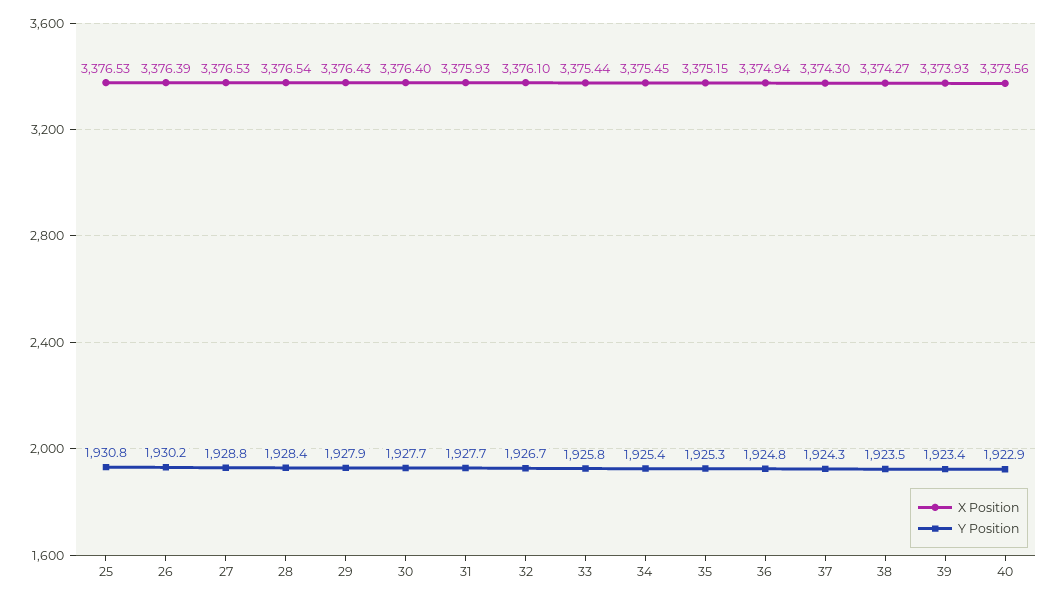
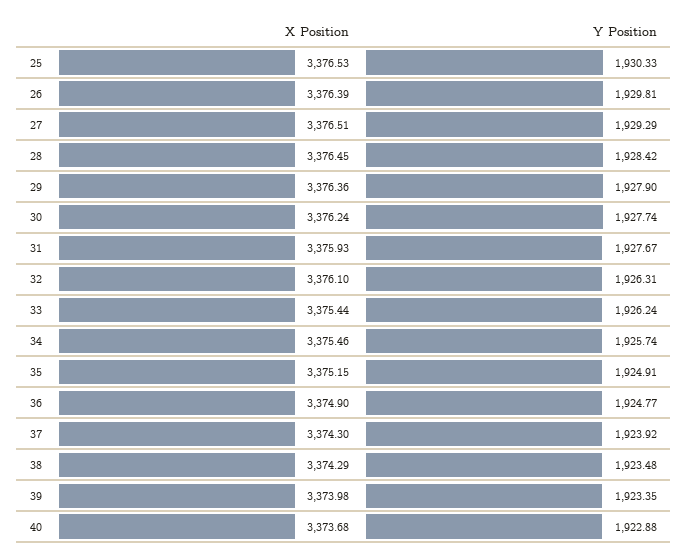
  {
    "X Position": {
      "25": 3376.53,
      "26": 3376.39,
-     "27": 3376.53,
+     "27": 3376.51,
-     "28": 3376.54,
+     "28": 3376.45,
-     "29": 3376.43,
+     "29": 3376.36,
-     "30": 3376.4,
+     "30": 3376.24,
      "31": 3375.93,
      "32": 3376.1,
      "33": 3375.44,
-     "34": 3375.45,
+     "34": 3375.46,
      "35": 3375.15,
-     "36": 3374.94,
+     "36": 3374.9,
      "37": 3374.3,
-     "38": 3374.27,
+     "38": 3374.29,
-     "39": 3373.93,
+     "39": 3373.98,
-     "40": 3373.56
+     "40": 3373.68
    },
    "Y Position": {
-     "25": 1930.8,
+     "25": 1930.33,
-     "26": 1930.2,
+     "26": 1929.81,
-     "27": 1928.8,
+     "27": 1929.29,
      "28": 1928.42,
      "29": 1927.9,
      "30": 1927.74,
      "31": 1927.67,
-     "32": 1926.7,
+     "32": 1926.31,
-     "33": 1925.8,
+     "33": 1926.24,
-     "34": 1925.4,
+     "34": 1925.74,
-     "35": 1925.3,
+     "35": 1924.91,
      "36": 1924.77,
-     "37": 1924.3,
+     "37": 1923.92,
      "38": 1923.48,
      "39": 1923.35,
      "40": 1922.88
    }
  }

